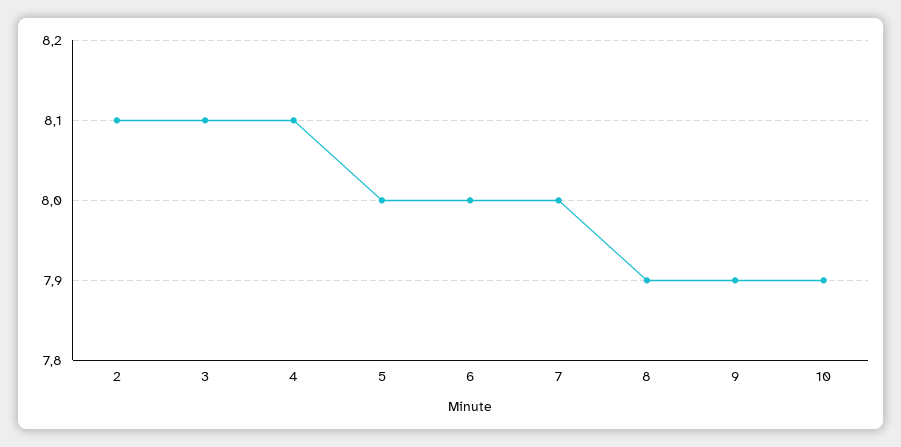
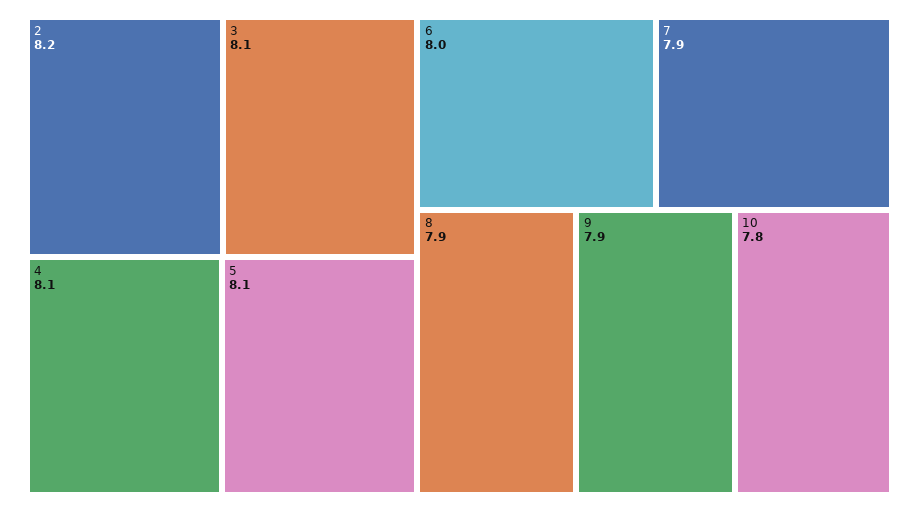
  {
-   "2": 8.1,
+   "2": 8.2,
    "3": 8.1,
    "4": 8.1,
-   "5": 8,
+   "5": 8.1,
    "6": 8,
-   "7": 8,
+   "7": 7.9,
    "8": 7.9,
    "9": 7.9,
-   "10": 7.9
+   "10": 7.8
  }

